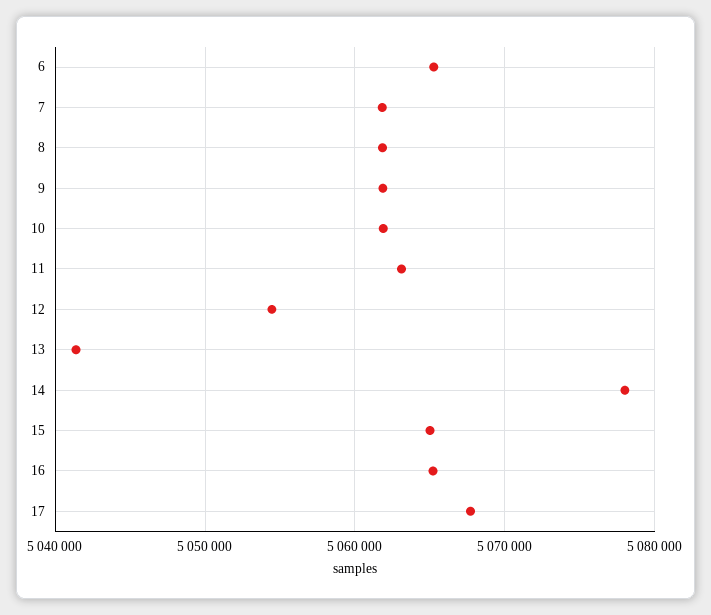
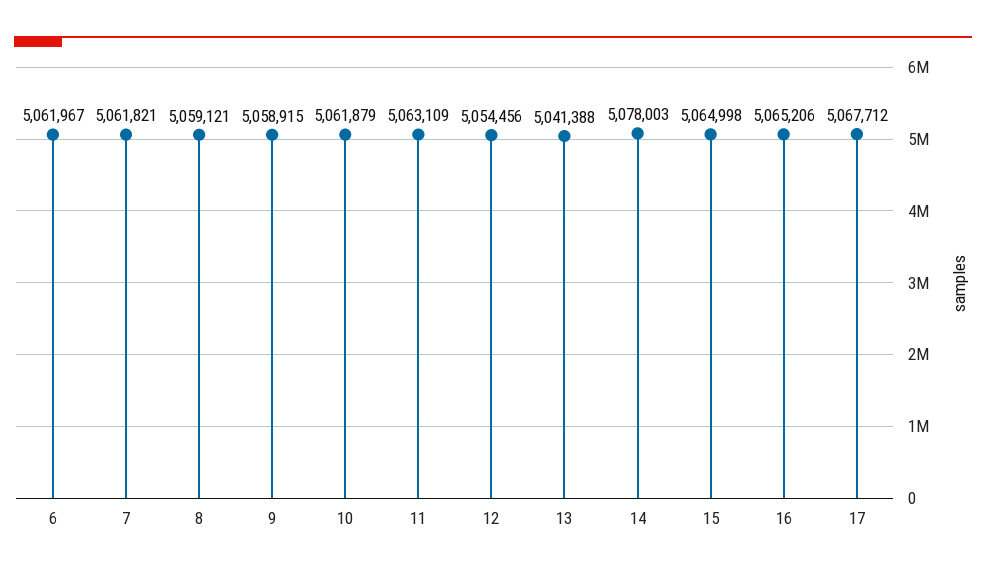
  {
-   "6": 5065000,
+   "6": 5061967,
    "7": 5061821,
-   "8": 5062000,
+   "8": 5059121,
-   "9": 5062000,
+   "9": 5058915,
    "10": 5061879,
    "11": 5063109,
    "12": 5054456,
    "13": 5041388,
    "14": 5078003,
    "15": 5064998,
    "16": 5065206,
    "17": 5067712
  }

